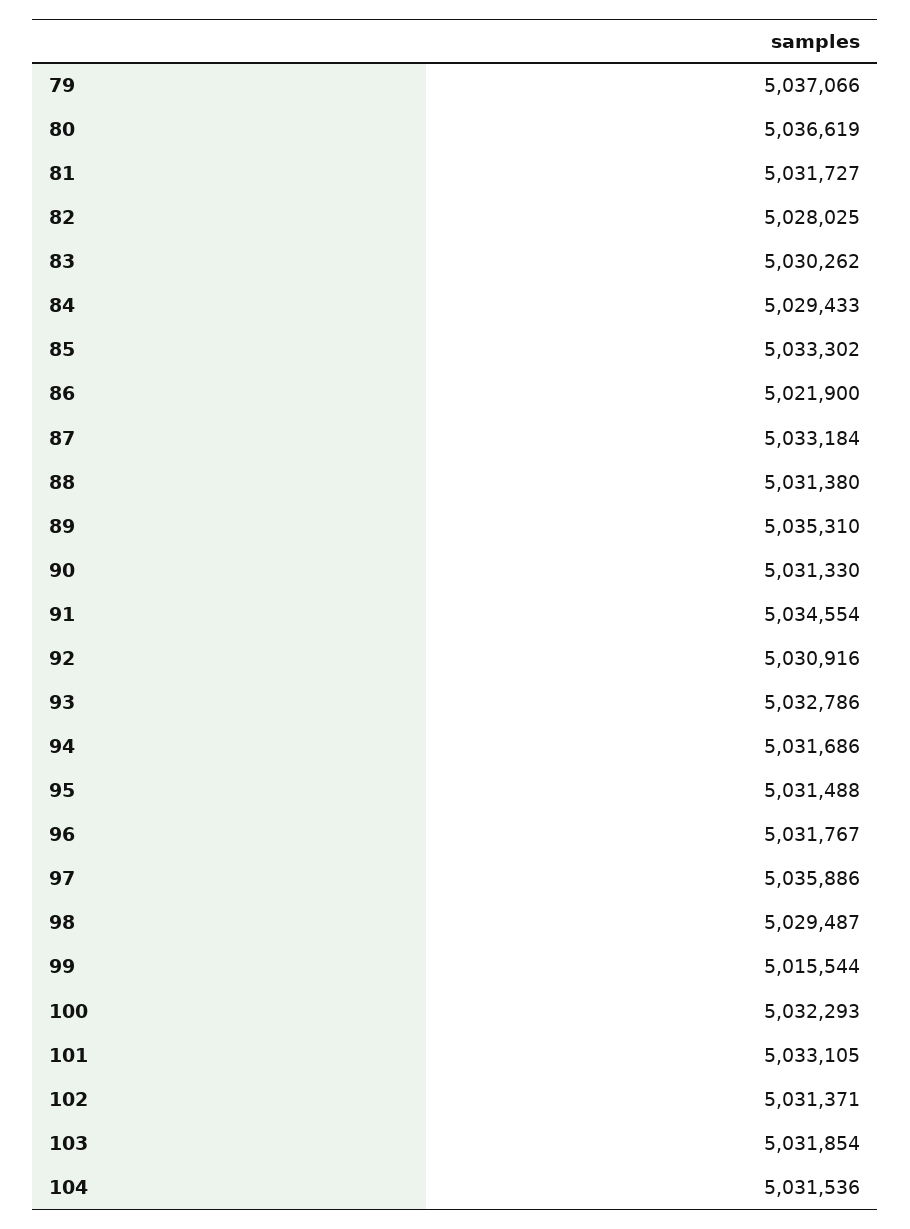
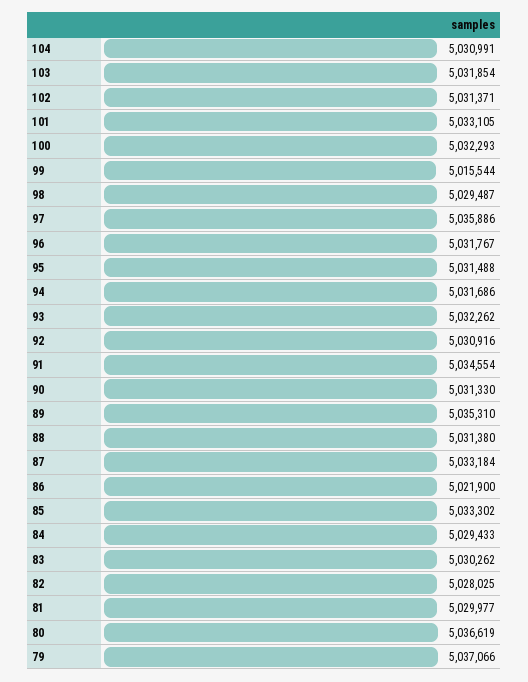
  {
    "79": 5037066,
    "80": 5036619,
-   "81": 5031727,
+   "81": 5029977,
    "82": 5028025,
    "83": 5030262,
    "84": 5029433,
    "85": 5033302,
    "86": 5021900,
    "87": 5033184,
    "88": 5031380,
    "89": 5035310,
    "90": 5031330,
    "91": 5034554,
    "92": 5030916,
-   "93": 5032786,
+   "93": 5032262,
    "94": 5031686,
    "95": 5031488,
    "96": 5031767,
    "97": 5035886,
    "98": 5029487,
    "99": 5015544,
    "100": 5032293,
    "101": 5033105,
    "102": 5031371,
    "103": 5031854,
-   "104": 5031536
+   "104": 5030991
  }

